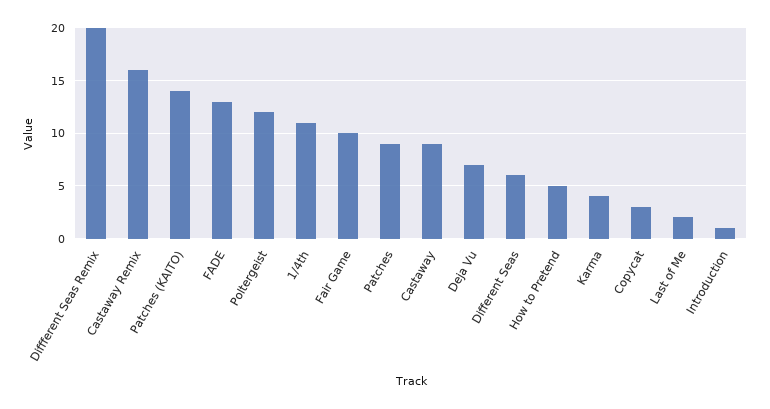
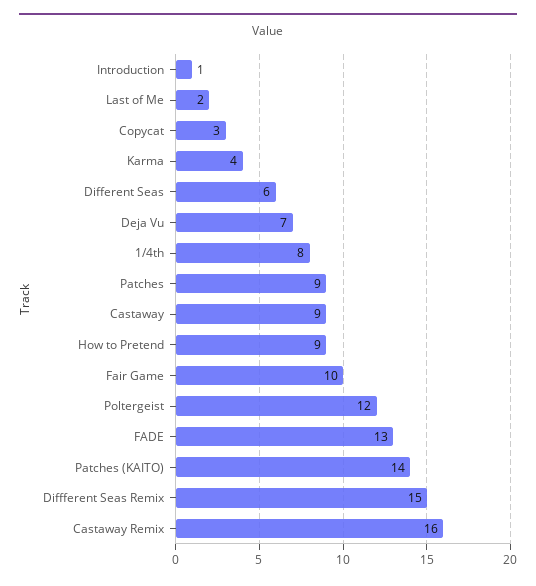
  {
-   "Diffferent Seas Remix": 20,
+   "Diffferent Seas Remix": 15,
    "Castaway Remix": 16,
    "Patches (KAITO)": 14,
    "FADE": 13,
    "Poltergeist": 12,
-   "1/4th": 11,
+   "1/4th": 8,
    "Fair Game": 10,
    "Patches": 9,
    "Castaway": 9,
    "Deja Vu": 7,
    "Different Seas": 6,
-   "How to Pretend": 5,
+   "How to Pretend": 9,
    "Karma": 4,
    "Copycat": 3,
    "Last of Me": 2,
    "Introduction": 1
  }

